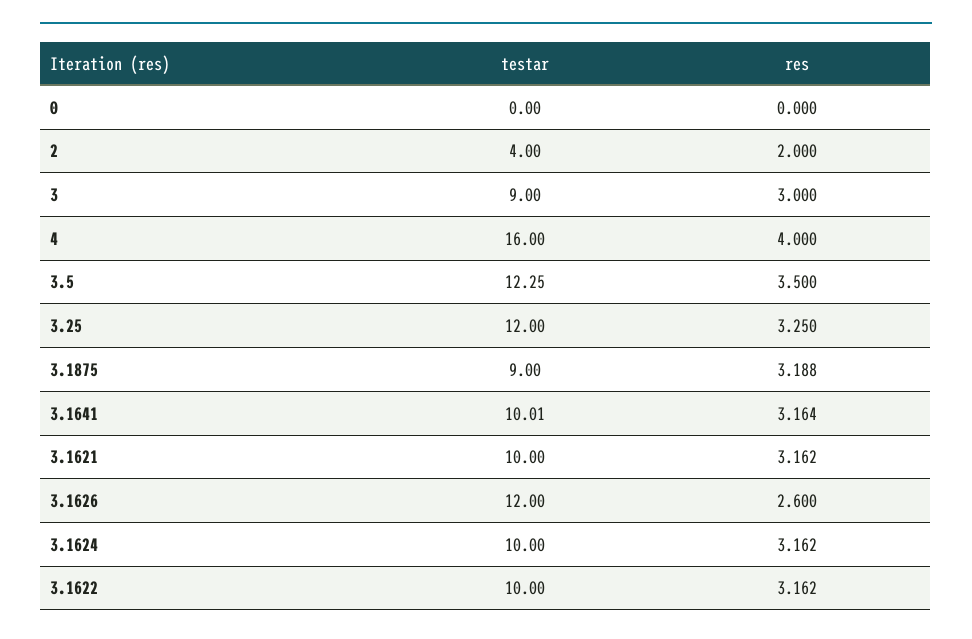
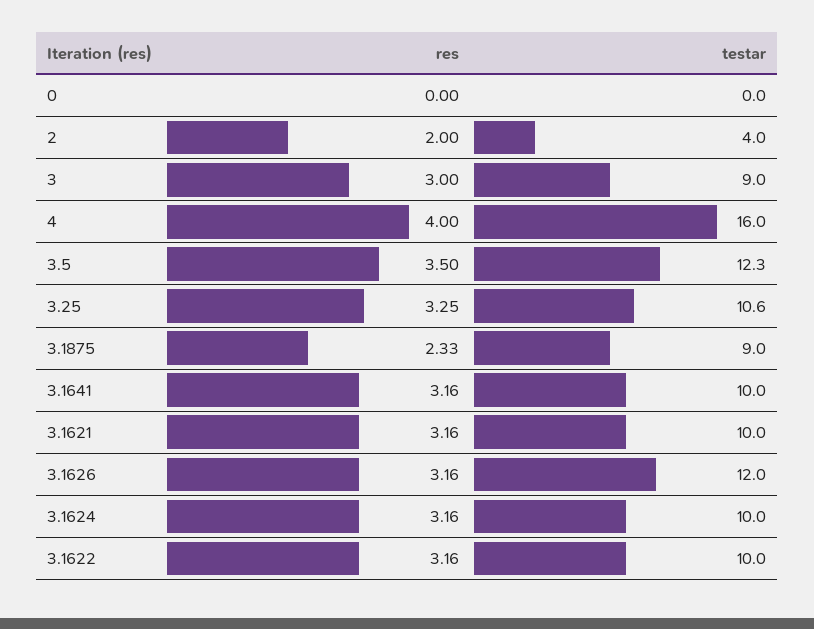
  {
    "testar": {
      "0": 0,
      "2": 4,
      "3": 9,
      "4": 16,
      "3.5": 12.25,
-     "3.25": 12,
+     "3.25": 10.6,
      "3.1875": 9,
      "3.1641": 10.01,
      "3.1621": 10,
      "3.1626": 12,
      "3.1624": 10,
      "3.1622": 10
    },
    "res": {
      "0": 0,
      "2": 2,
      "3": 3,
      "4": 4,
      "3.5": 3.5,
      "3.25": 3.25,
-     "3.1875": 3.188,
+     "3.1875": 2.33,
      "3.1641": 3.164,
      "3.1621": 3.162,
-     "3.1626": 2.6,
+     "3.1626": 3.16,
      "3.1624": 3.162,
      "3.1622": 3.162
    }
  }

